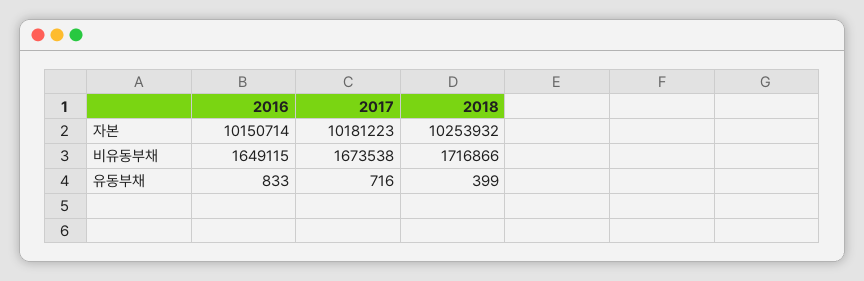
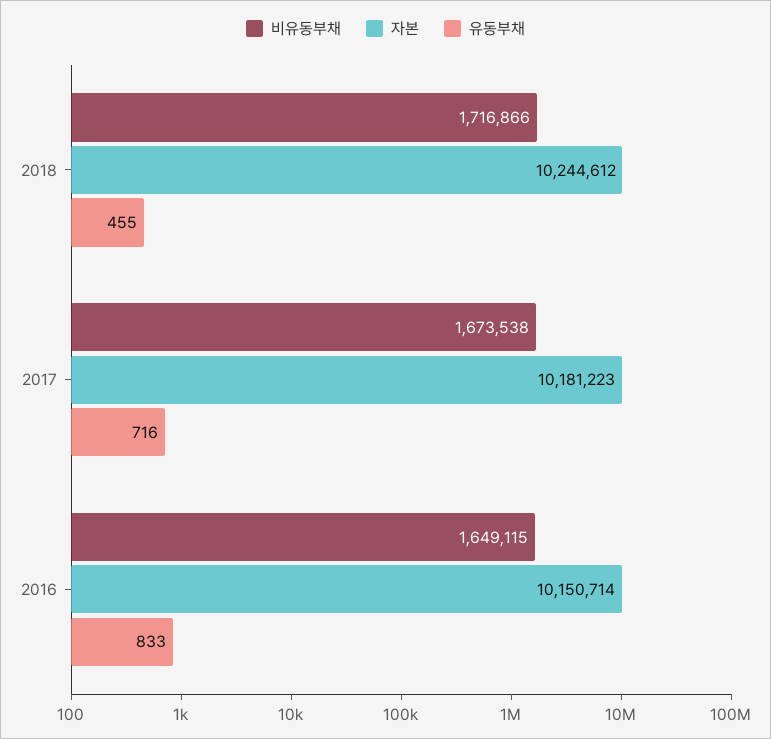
  {
    "자본": {
      "2016": 10150714,
      "2017": 10181223,
-     "2018": 10253932
+     "2018": 10244612
    },
    "비유동부채": {
      "2016": 1649115,
      "2017": 1673538,
      "2018": 1716866
    },
    "유동부채": {
      "2016": 833,
      "2017": 716,
-     "2018": 399
+     "2018": 455
    }
  }

